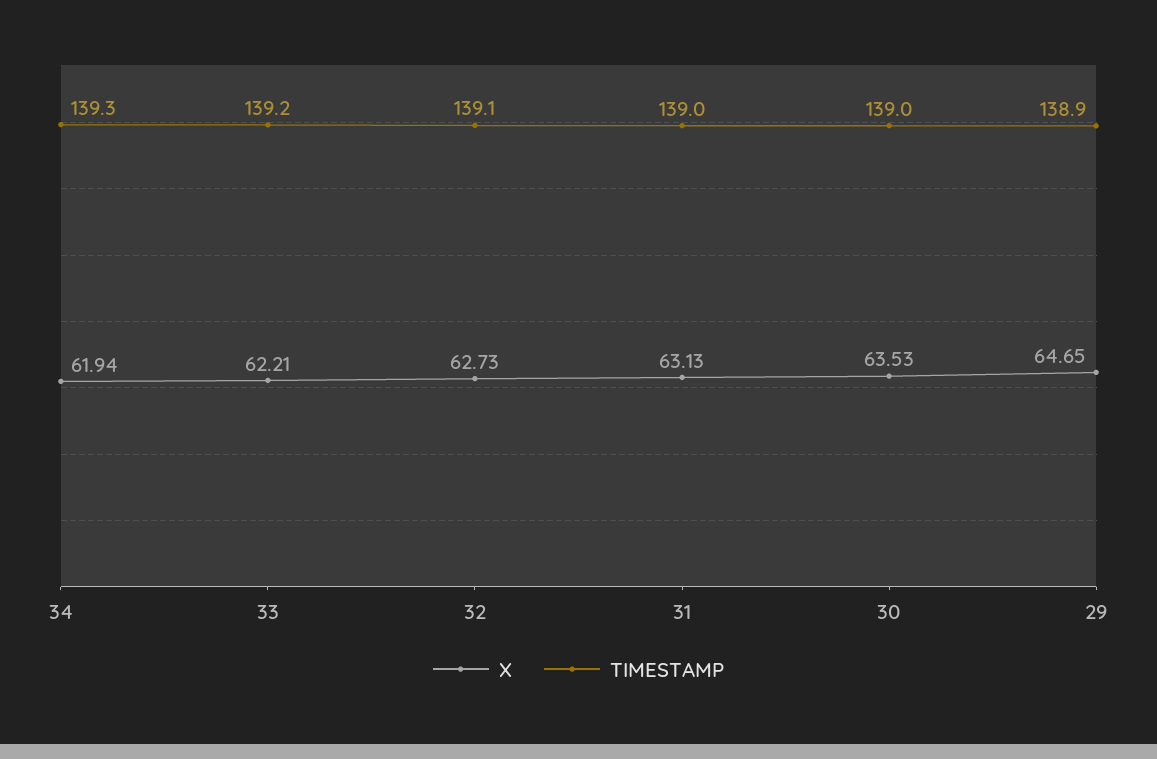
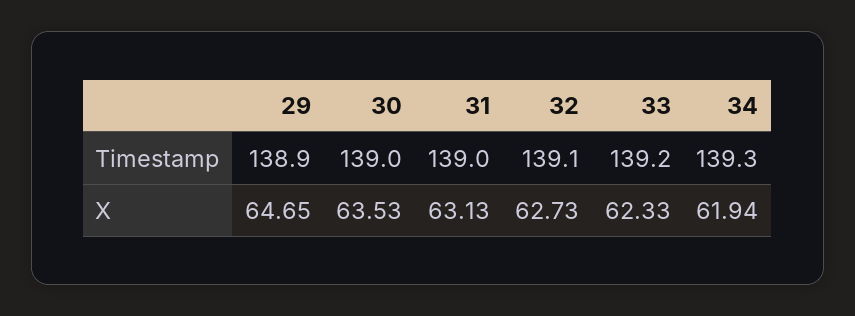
  {
    "X": {
      "34": 61.94,
-     "33": 62.21,
+     "33": 62.33,
      "32": 62.73,
      "31": 63.13,
      "30": 63.53,
      "29": 64.65
    },
    "TIMESTAMP": {
      "34": 139.3,
      "33": 139.2,
      "32": 139.1,
      "31": 139,
      "30": 139,
      "29": 138.9
    }
  }

